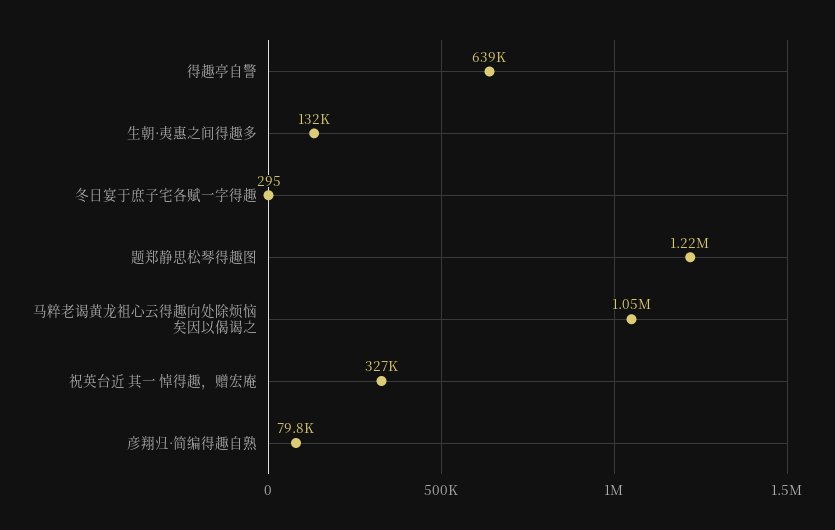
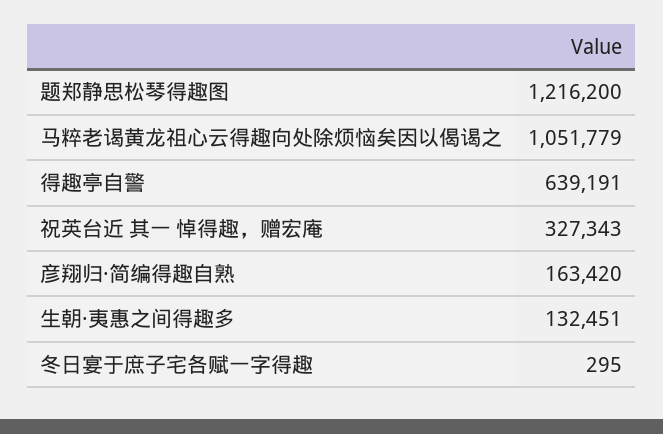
  {
    "得趣亭自警": 639191,
    "生朝·夷惠之间得趣多": 132451,
    "冬日宴于庶子宅各赋一字得趣": 295,
    "题郑静思松琴得趣图": 1216200,
    "马粹老谒黄龙祖心云得趣向处除烦恼矣因以偈谒之": 1051779,
    "祝英台近 其一 悼得趣，赠宏庵": 327343,
-   "彦翔归·简编得趣自熟": 79800
+   "彦翔归·简编得趣自熟": 163420
  }

